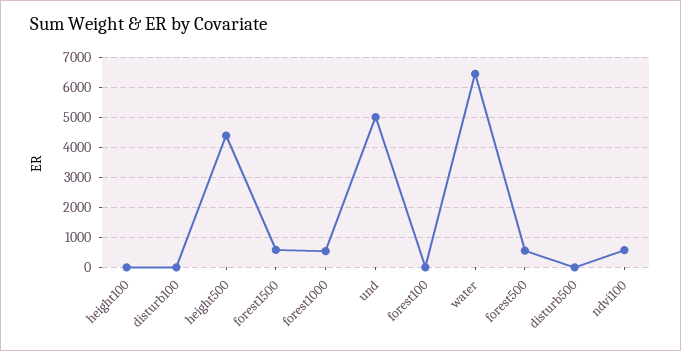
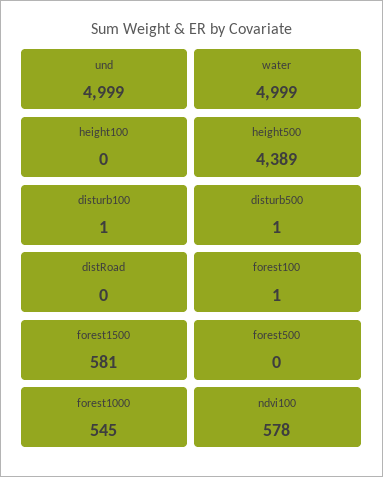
  {
    "height100": 0,
    "disturb100": 1,
    "height500": 4389,
    "forest1500": 581,
    "forest1000": 545,
    "und": 4999,
    "forest100": 1,
-   "water": 6400,
+   "water": 4999,
-   "forest500": 600,
+   "forest500": 0,
    "disturb500": 1,
-   "ndvi100": 578
+   "ndvi100": 578,
+   "distRoad": 0
  }

